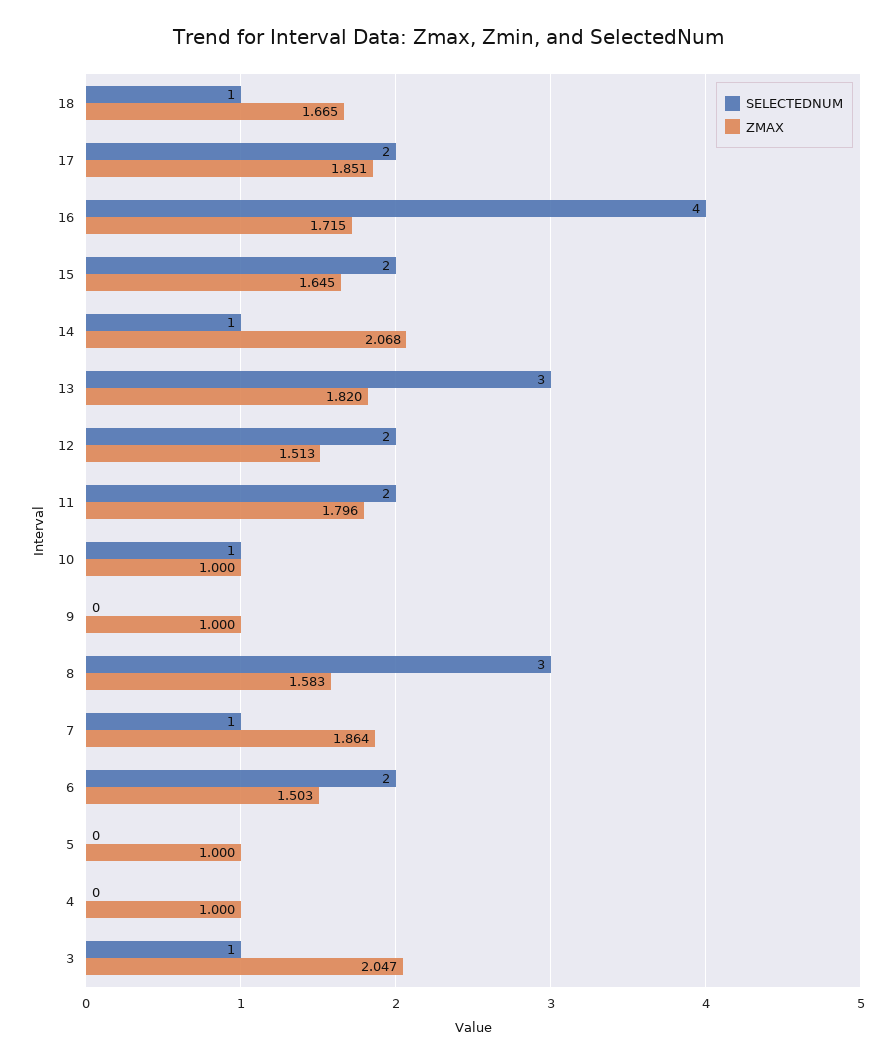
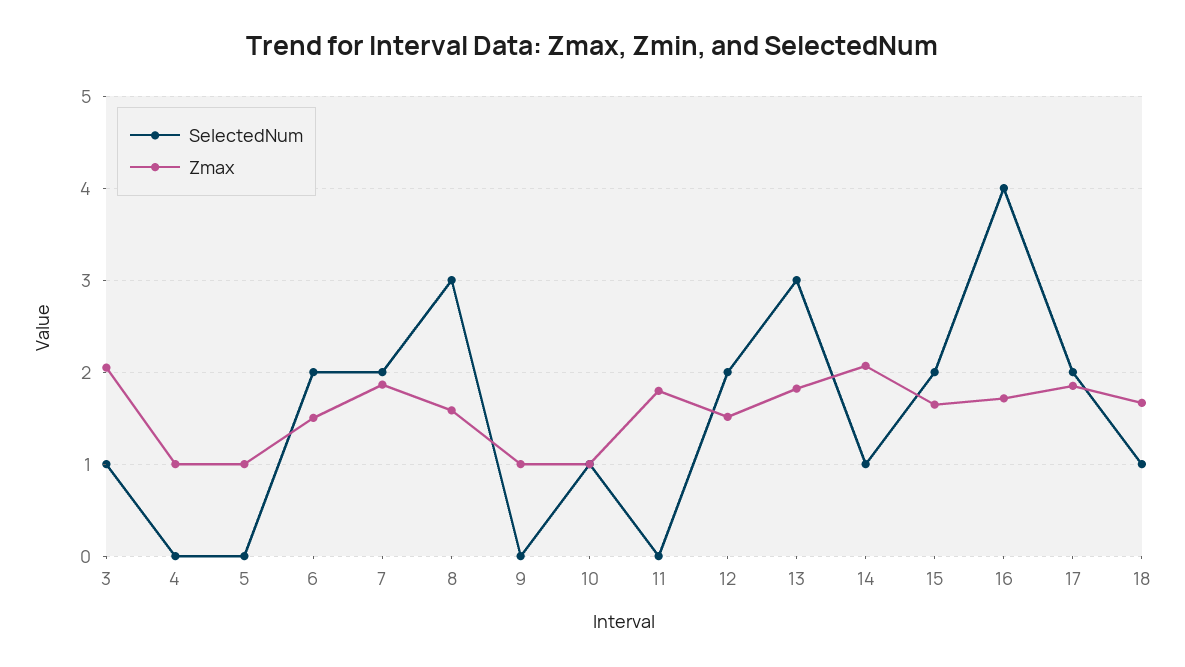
  {
    "SELECTEDNUM": {
      "18": 1,
      "17": 2,
      "16": 4,
      "15": 2,
      "14": 1,
      "13": 3,
      "12": 2,
-     "11": 2,
+     "11": 0,
      "10": 1,
      "9": 0,
      "8": 3,
-     "7": 1,
+     "7": 2,
      "6": 2,
      "5": 0,
      "4": 0,
      "3": 1
    },
    "ZMAX": {
      "18": 1.665,
      "17": 1.851,
      "16": 1.715,
      "15": 1.645,
      "14": 2.068,
      "13": 1.82,
      "12": 1.513,
      "11": 1.796,
      "10": 1,
      "9": 1,
      "8": 1.583,
      "7": 1.864,
      "6": 1.503,
      "5": 1,
      "4": 1,
      "3": 2.047
    }
  }

